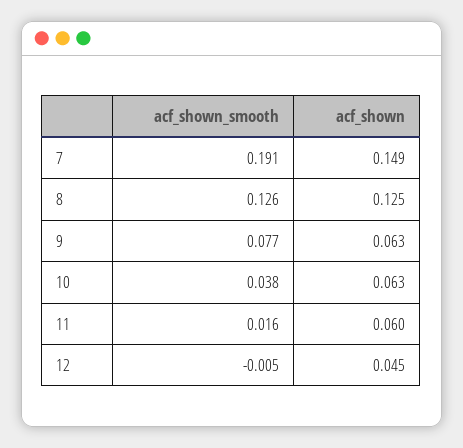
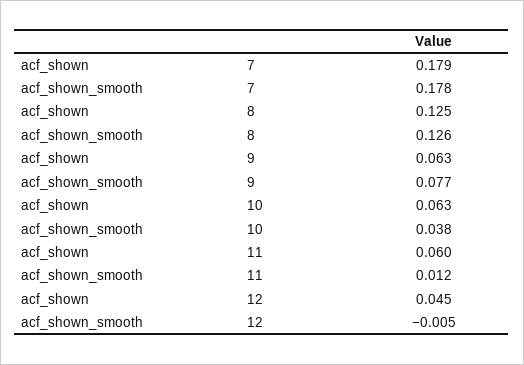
  {
    "acf_shown_smooth": {
-     "7": 0.191,
+     "7": 0.178,
      "8": 0.126,
      "9": 0.077,
      "10": 0.038,
-     "11": 0.016,
+     "11": 0.012,
      "12": -0.005
    },
    "acf_shown": {
-     "7": 0.149,
+     "7": 0.179,
      "8": 0.125,
      "9": 0.063,
      "10": 0.063,
      "11": 0.06,
      "12": 0.045
    }
  }

